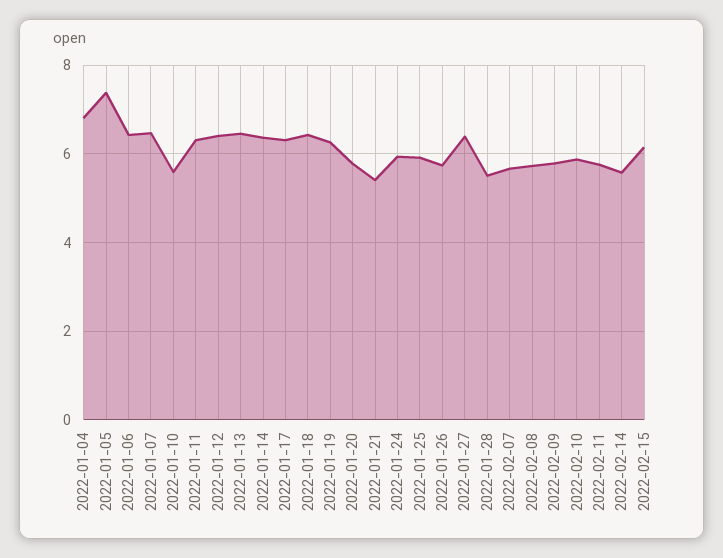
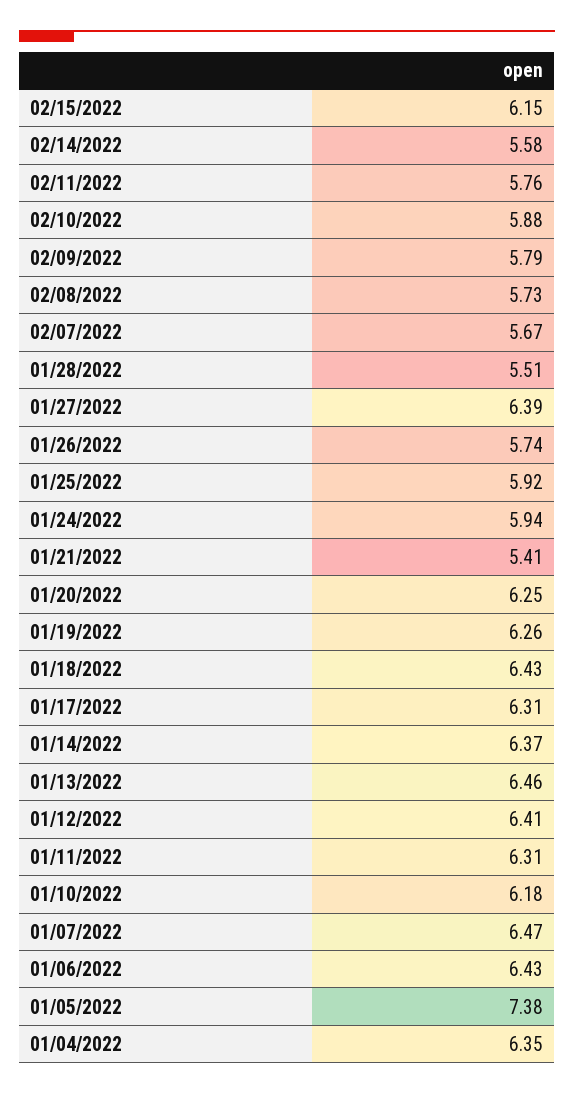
  {
-   "2022-01-04": 6.8,
+   "2022-01-04": 6.35,
    "2022-01-05": 7.38,
    "2022-01-06": 6.43,
    "2022-01-07": 6.47,
-   "2022-01-10": 5.6,
+   "2022-01-10": 6.18,
    "2022-01-11": 6.31,
    "2022-01-12": 6.41,
    "2022-01-13": 6.46,
    "2022-01-14": 6.37,
    "2022-01-17": 6.31,
    "2022-01-18": 6.43,
    "2022-01-19": 6.26,
-   "2022-01-20": 5.8,
+   "2022-01-20": 6.25,
    "2022-01-21": 5.41,
    "2022-01-24": 5.94,
    "2022-01-25": 5.92,
    "2022-01-26": 5.74,
    "2022-01-27": 6.39,
    "2022-01-28": 5.51,
    "2022-02-07": 5.67,
    "2022-02-08": 5.73,
    "2022-02-09": 5.79,
    "2022-02-10": 5.88,
    "2022-02-11": 5.76,
    "2022-02-14": 5.58,
    "2022-02-15": 6.15
  }

